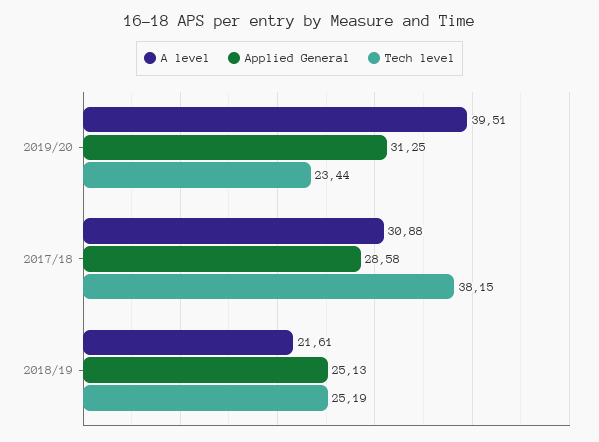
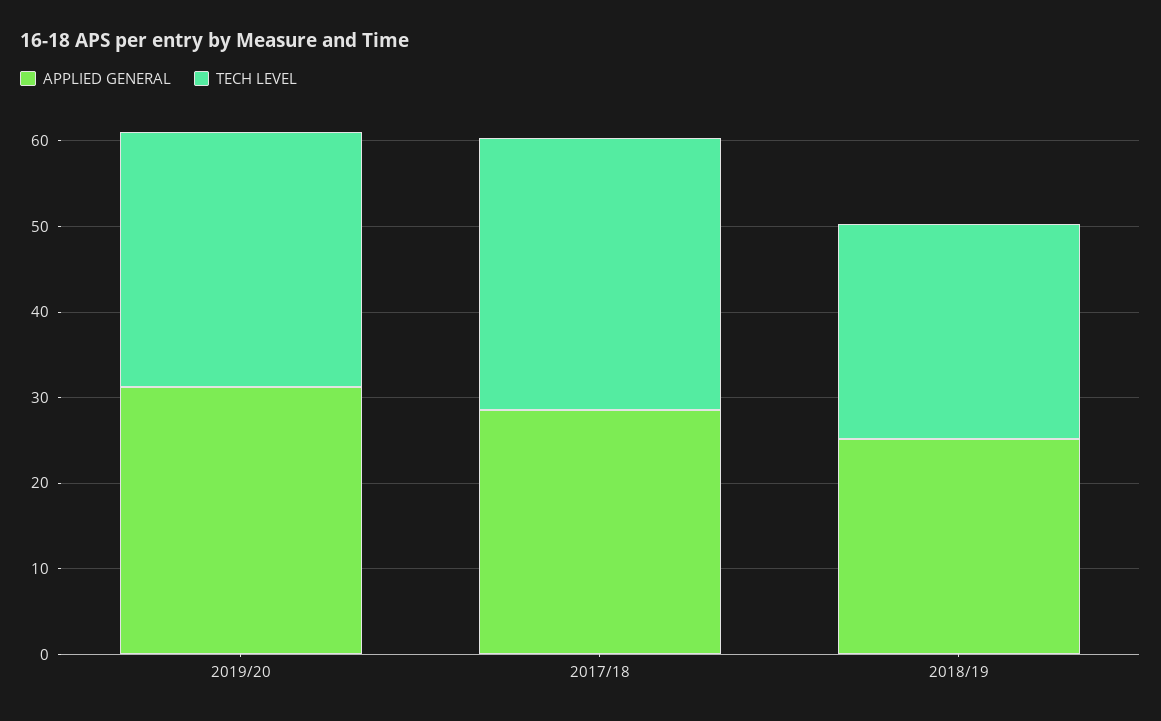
  {
-   "A level": {
-     "2019/20": 39.51,
-     "2017/18": 30.88,
-     "2018/19": 21.61
-   },
    "Applied General": {
      "2019/20": 31.25,
      "2017/18": 28.58,
      "2018/19": 25.13
    },
    "Tech level": {
-     "2019/20": 23.44,
+     "2019/20": 30,
-     "2017/18": 38.15,
+     "2017/18": 32,
      "2018/19": 25.19
    }
  }

